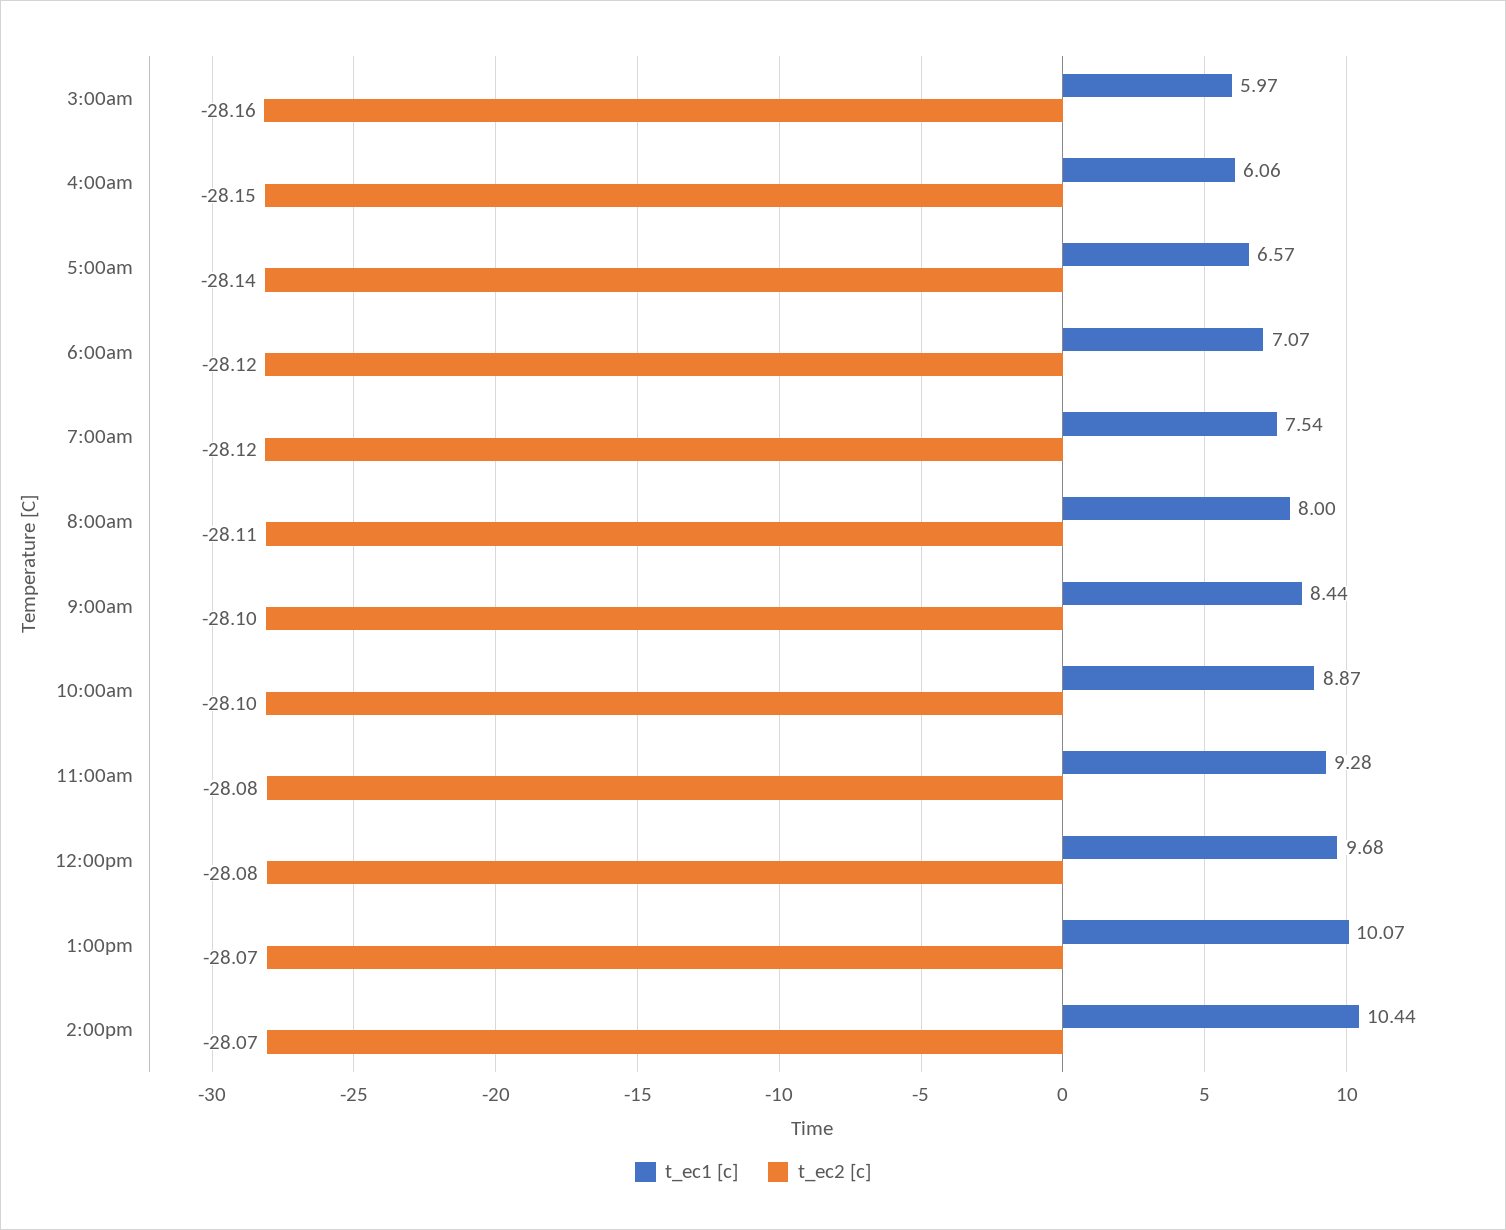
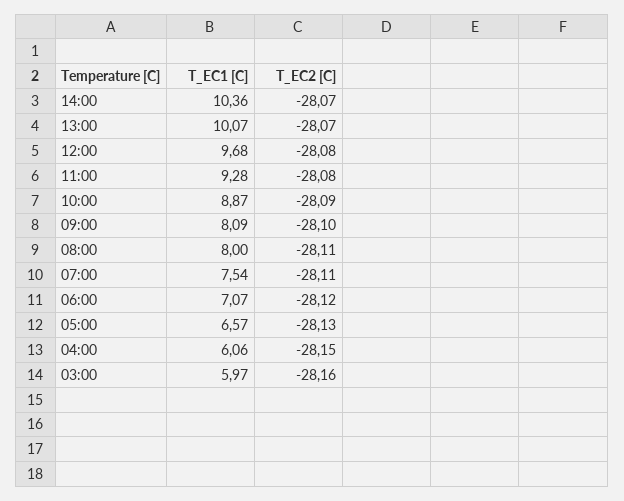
  {
    "t_ec1 [c]": {
      "3:00am": 5.97,
      "4:00am": 6.06,
      "5:00am": 6.57,
      "6:00am": 7.07,
      "7:00am": 7.54,
      "8:00am": 8,
-     "9:00am": 8.44,
+     "9:00am": 8.09,
      "10:00am": 8.87,
      "11:00am": 9.28,
      "12:00pm": 9.68,
      "1:00pm": 10.07,
-     "2:00pm": 10.44
+     "2:00pm": 10.36
    },
    "t_ec2 [c]": {
      "3:00am": -28.16,
      "4:00am": -28.15,
-     "5:00am": -28.14,
+     "5:00am": -28.13,
      "6:00am": -28.12,
-     "7:00am": -28.12,
+     "7:00am": -28.11,
      "8:00am": -28.11,
      "9:00am": -28.1,
-     "10:00am": -28.1,
+     "10:00am": -28.09,
      "11:00am": -28.08,
      "12:00pm": -28.08,
      "1:00pm": -28.07,
      "2:00pm": -28.07
    }
  }

